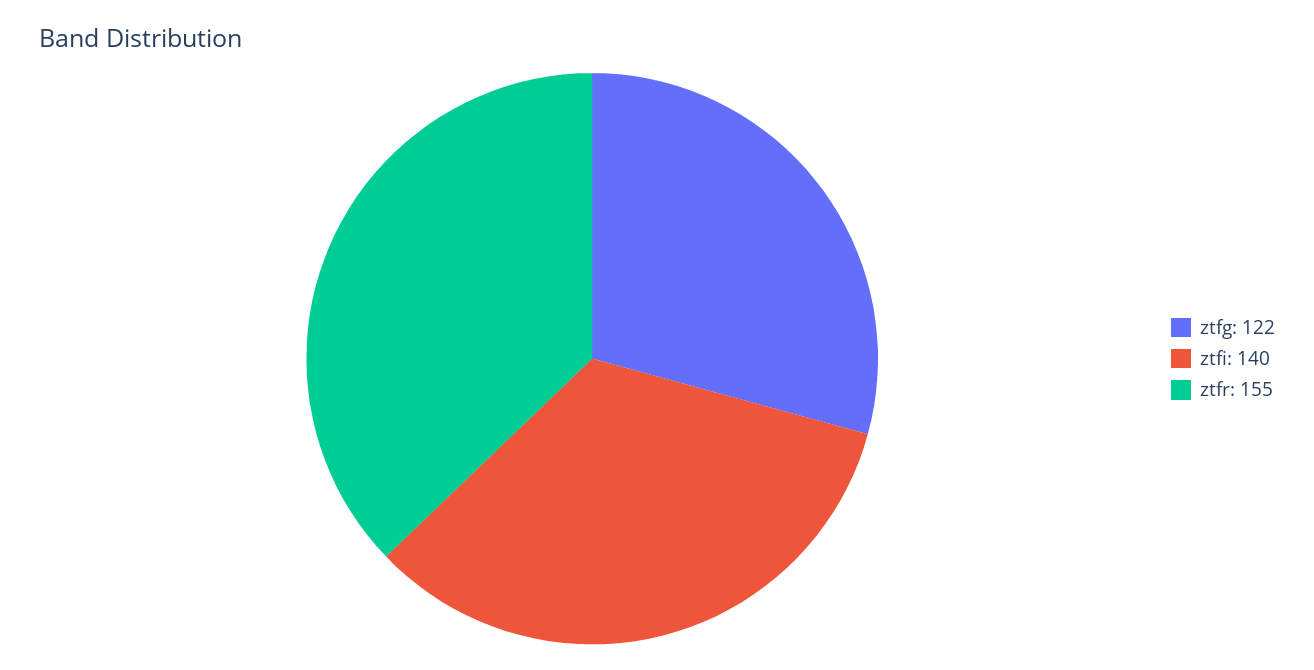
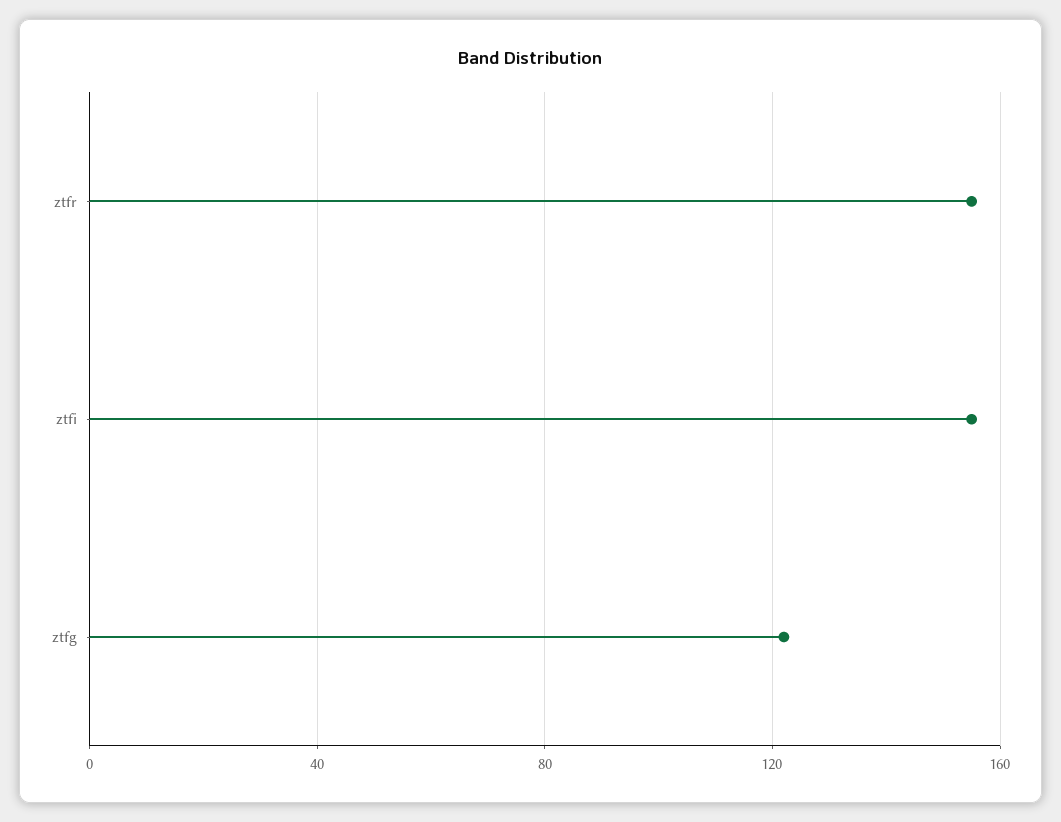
  {
    "ztfg": 122,
-   "ztfi": 140,
+   "ztfi": 155,
    "ztfr": 155
  }

